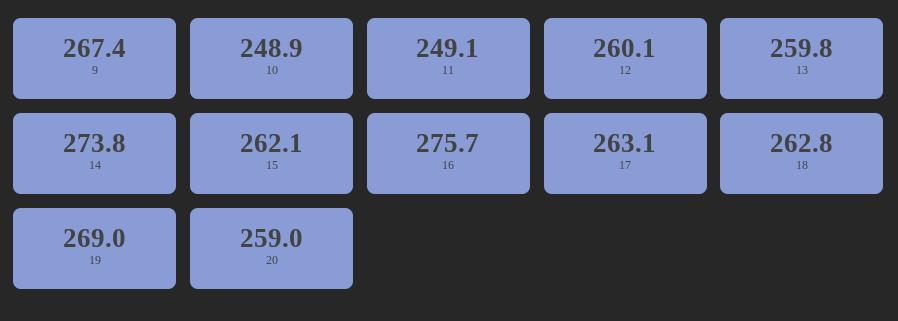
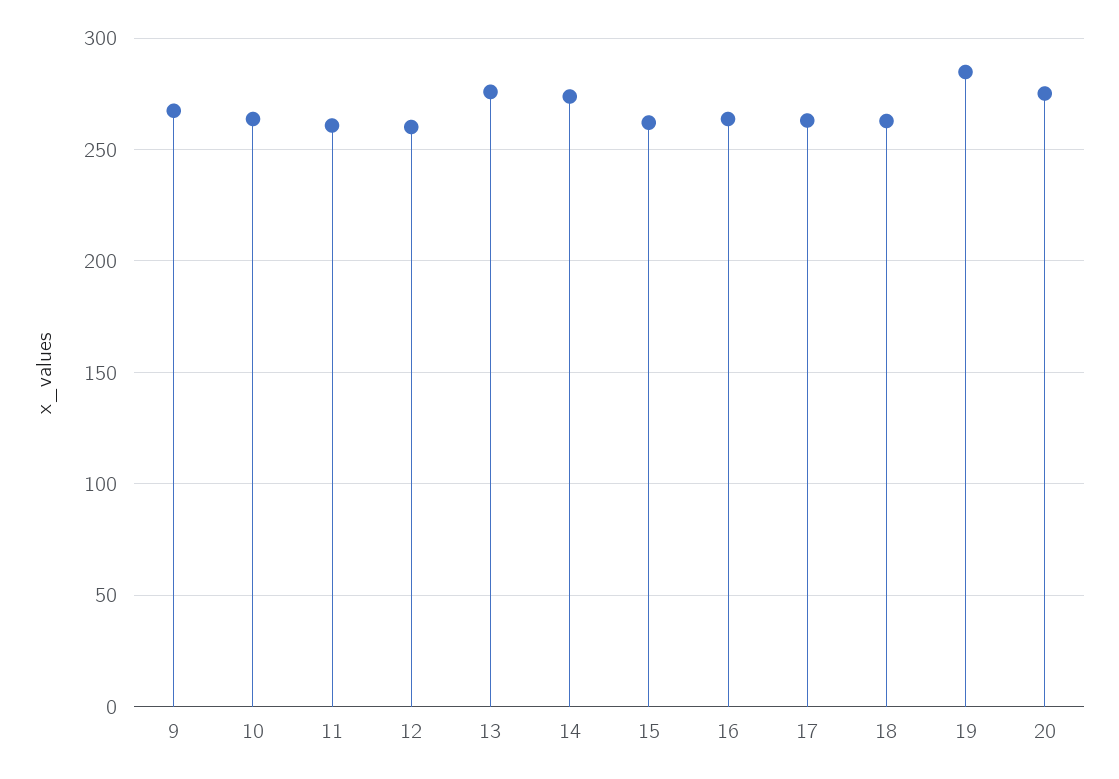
  {
    "9": 267.4,
-   "10": 248.9,
+   "10": 265,
-   "11": 249.1,
+   "11": 260,
    "12": 260.1,
-   "13": 259.8,
+   "13": 275,
    "14": 273.8,
    "15": 262.1,
-   "16": 275.7,
+   "16": 265,
    "17": 263.1,
    "18": 262.8,
-   "19": 269,
+   "19": 285,
-   "20": 259
+   "20": 275
  }

